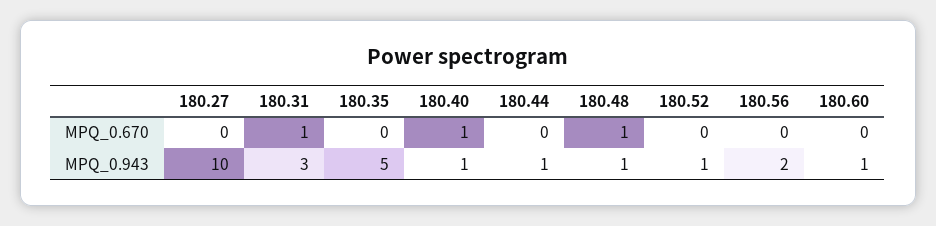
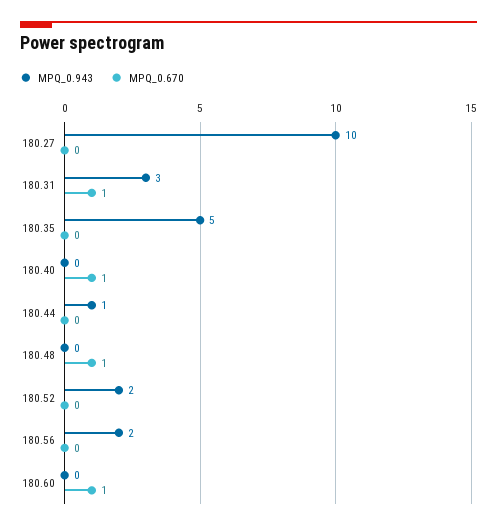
  {
    "MPQ_0.670": {
      "180.27": 0,
      "180.31": 1,
      "180.35": 0,
      "180.40": 1,
      "180.44": 0,
      "180.48": 1,
      "180.52": 0,
      "180.56": 0,
-     "180.60": 0
+     "180.60": 1
    },
    "MPQ_0.943": {
      "180.27": 10,
      "180.31": 3,
      "180.35": 5,
-     "180.40": 1,
+     "180.40": 0,
      "180.44": 1,
-     "180.48": 1,
+     "180.48": 0,
-     "180.52": 1,
+     "180.52": 2,
      "180.56": 2,
-     "180.60": 1
+     "180.60": 0
    }
  }

